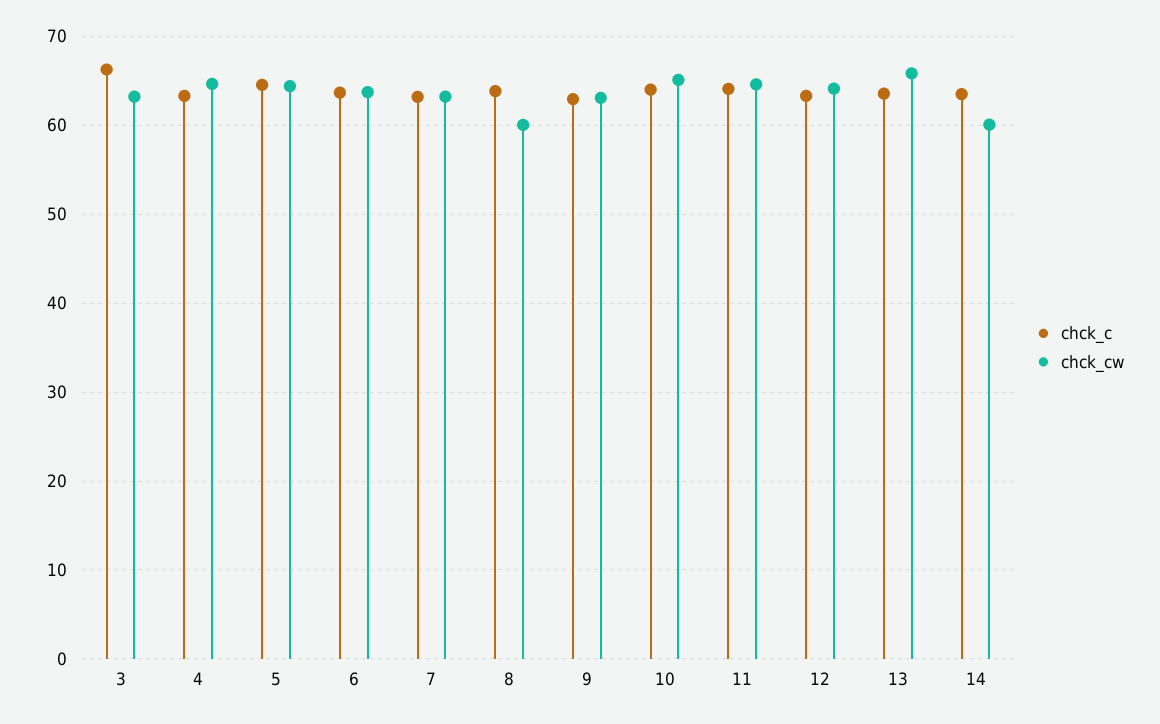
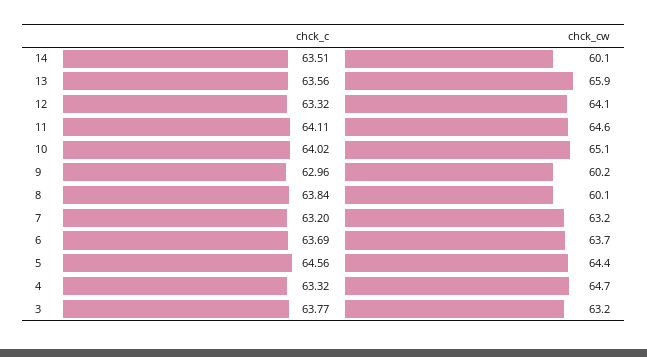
  {
    "chck_c": {
-     "3": 66,
+     "3": 63.77,
      "4": 63.32,
      "5": 64.56,
      "6": 63.69,
      "7": 63.2,
      "8": 63.84,
      "9": 62.96,
      "10": 64.02,
      "11": 64.11,
      "12": 63.32,
      "13": 63.56,
      "14": 63.51
    },
    "chck_cw": {
      "3": 63.2,
      "4": 64.7,
      "5": 64.4,
      "6": 63.7,
      "7": 63.2,
      "8": 60.1,
-     "9": 63,
+     "9": 60.2,
      "10": 65.1,
      "11": 64.6,
      "12": 64.1,
      "13": 65.9,
      "14": 60.1
    }
  }

